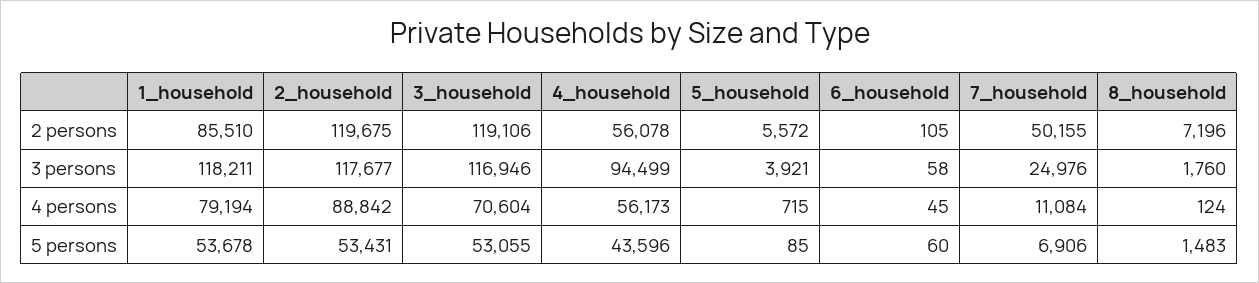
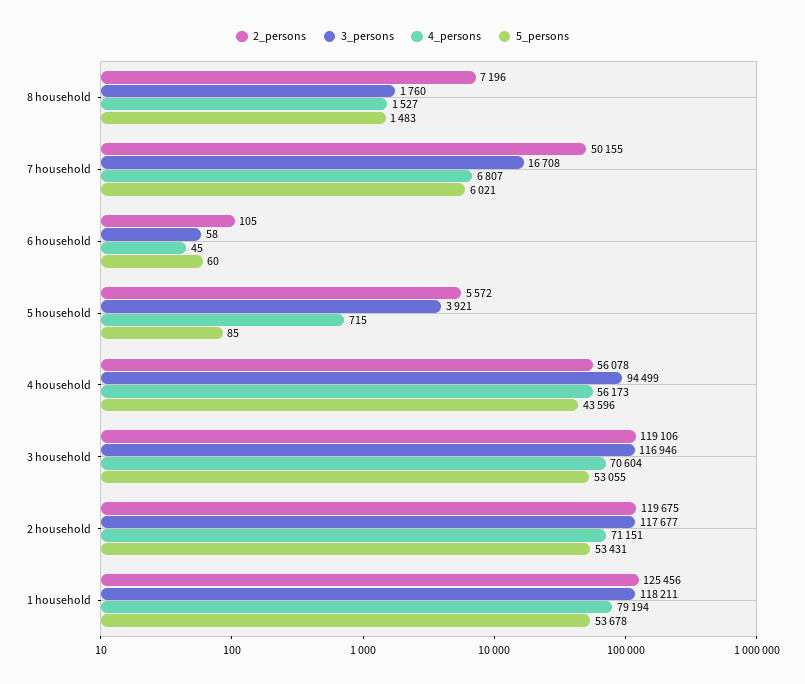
  {
    "2 persons": {
-     "1_household": 85510,
+     "1_household": 125456,
      "2_household": 119675,
      "3_household": 119106,
      "4_household": 56078,
      "5_household": 5572,
      "6_household": 105,
      "7_household": 50155,
      "8_household": 7196
    },
    "3 persons": {
      "1_household": 118211,
      "2_household": 117677,
      "3_household": 116946,
      "4_household": 94499,
      "5_household": 3921,
      "6_household": 58,
-     "7_household": 24976,
+     "7_household": 16708,
      "8_household": 1760
    },
    "4 persons": {
      "1_household": 79194,
-     "2_household": 88842,
+     "2_household": 71151,
      "3_household": 70604,
      "4_household": 56173,
      "5_household": 715,
      "6_household": 45,
-     "7_household": 11084,
+     "7_household": 6807,
-     "8_household": 124
+     "8_household": 1527
    },
    "5 persons": {
      "1_household": 53678,
      "2_household": 53431,
      "3_household": 53055,
      "4_household": 43596,
      "5_household": 85,
      "6_household": 60,
-     "7_household": 6906,
+     "7_household": 6021,
      "8_household": 1483
    }
  }

